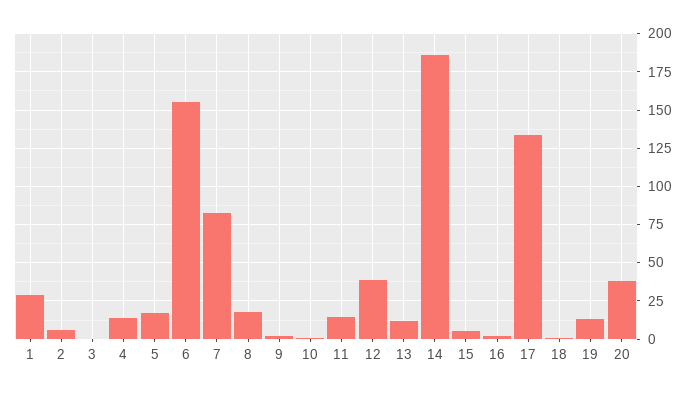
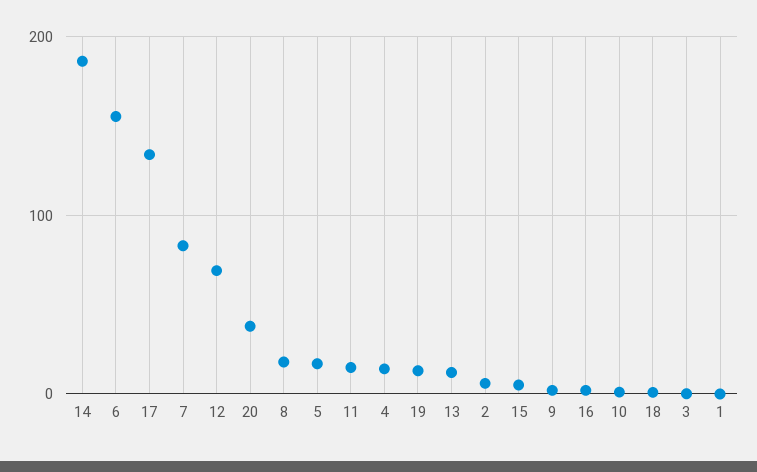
  {
-   "1": 30,
+   "1": 0,
    "2": 5,
    "3": 0,
    "4": 15,
    "5": 15,
    "6": 155,
    "7": 85,
    "8": 20,
    "9": 0,
    "10": 0,
    "11": 15,
-   "12": 40,
+   "12": 70,
    "13": 10,
    "14": 185,
    "15": 5,
    "16": 0,
    "17": 135,
    "18": 0,
    "19": 15,
    "20": 40
  }

